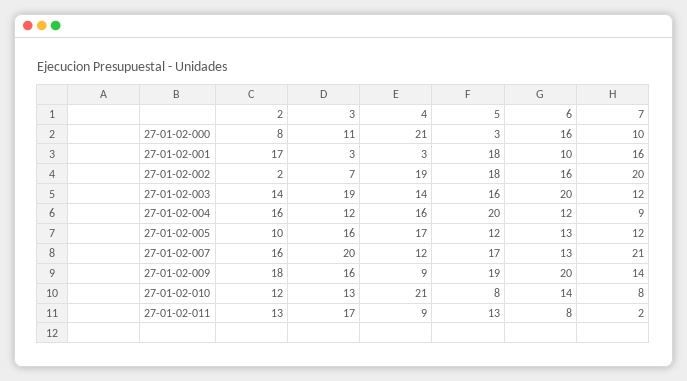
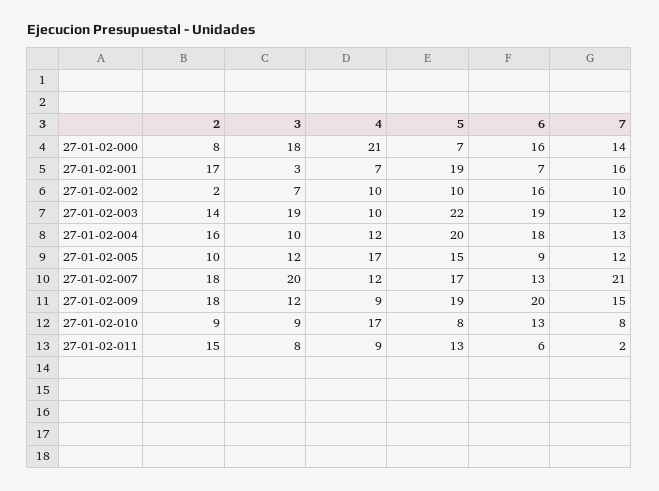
  {
    "2": {
      "27-01-02-000": 8,
      "27-01-02-001": 17,
      "27-01-02-002": 2,
      "27-01-02-003": 14,
      "27-01-02-004": 16,
      "27-01-02-005": 10,
-     "27-01-02-007": 16,
+     "27-01-02-007": 18,
      "27-01-02-009": 18,
-     "27-01-02-010": 12,
+     "27-01-02-010": 9,
-     "27-01-02-011": 13
+     "27-01-02-011": 15
    },
    "3": {
-     "27-01-02-000": 11,
+     "27-01-02-000": 18,
      "27-01-02-001": 3,
      "27-01-02-002": 7,
      "27-01-02-003": 19,
-     "27-01-02-004": 12,
+     "27-01-02-004": 10,
-     "27-01-02-005": 16,
+     "27-01-02-005": 12,
      "27-01-02-007": 20,
-     "27-01-02-009": 16,
+     "27-01-02-009": 12,
-     "27-01-02-010": 13,
+     "27-01-02-010": 9,
-     "27-01-02-011": 17
+     "27-01-02-011": 8
    },
    "4": {
      "27-01-02-000": 21,
-     "27-01-02-001": 3,
+     "27-01-02-001": 7,
-     "27-01-02-002": 19,
+     "27-01-02-002": 10,
-     "27-01-02-003": 14,
+     "27-01-02-003": 10,
-     "27-01-02-004": 16,
+     "27-01-02-004": 12,
      "27-01-02-005": 17,
      "27-01-02-007": 12,
      "27-01-02-009": 9,
-     "27-01-02-010": 21,
+     "27-01-02-010": 17,
      "27-01-02-011": 9
    },
    "5": {
-     "27-01-02-000": 3,
+     "27-01-02-000": 7,
-     "27-01-02-001": 18,
+     "27-01-02-001": 19,
-     "27-01-02-002": 18,
+     "27-01-02-002": 10,
-     "27-01-02-003": 16,
+     "27-01-02-003": 22,
      "27-01-02-004": 20,
-     "27-01-02-005": 12,
+     "27-01-02-005": 15,
      "27-01-02-007": 17,
      "27-01-02-009": 19,
      "27-01-02-010": 8,
      "27-01-02-011": 13
    },
    "6": {
      "27-01-02-000": 16,
-     "27-01-02-001": 10,
+     "27-01-02-001": 7,
      "27-01-02-002": 16,
-     "27-01-02-003": 20,
+     "27-01-02-003": 19,
-     "27-01-02-004": 12,
+     "27-01-02-004": 18,
-     "27-01-02-005": 13,
+     "27-01-02-005": 9,
      "27-01-02-007": 13,
      "27-01-02-009": 20,
-     "27-01-02-010": 14,
+     "27-01-02-010": 13,
-     "27-01-02-011": 8
+     "27-01-02-011": 6
    },
    "7": {
-     "27-01-02-000": 10,
+     "27-01-02-000": 14,
      "27-01-02-001": 16,
-     "27-01-02-002": 20,
+     "27-01-02-002": 10,
      "27-01-02-003": 12,
-     "27-01-02-004": 9,
+     "27-01-02-004": 13,
      "27-01-02-005": 12,
      "27-01-02-007": 21,
-     "27-01-02-009": 14,
+     "27-01-02-009": 15,
      "27-01-02-010": 8,
      "27-01-02-011": 2
    }
  }

